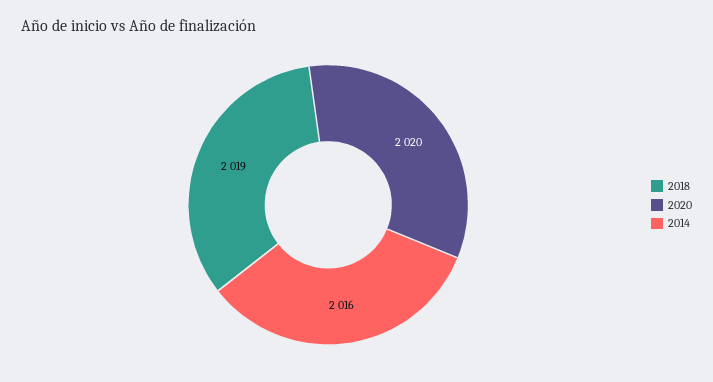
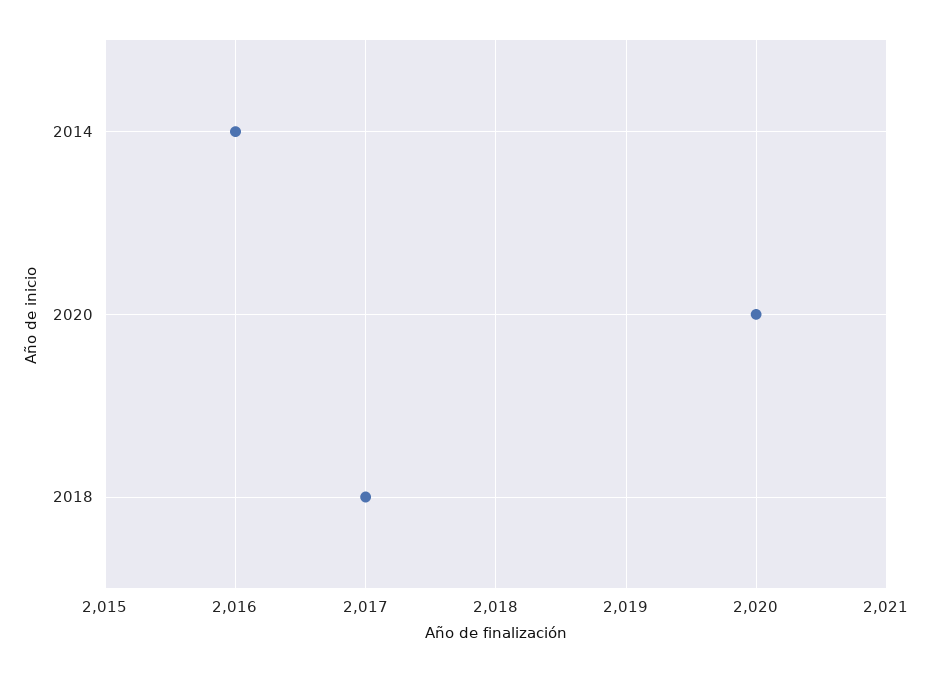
  {
-   "2018": 2019,
+   "2018": 2017,
    "2020": 2020,
    "2014": 2016
  }

